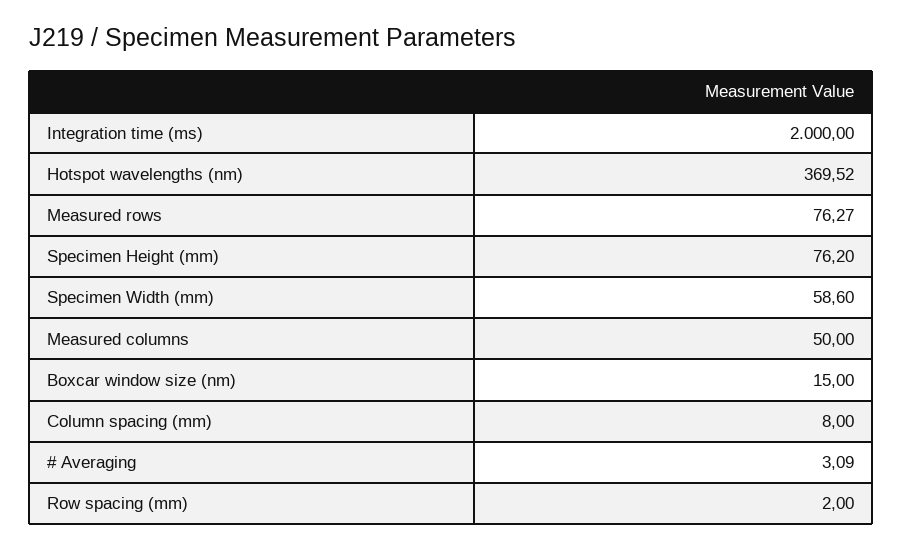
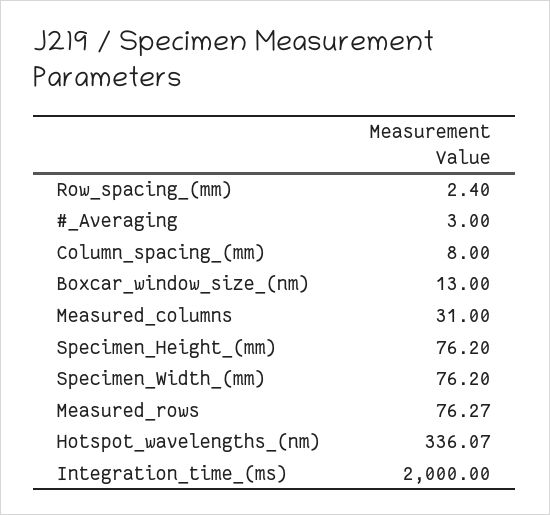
  {
    "Integration time (ms)": 2000,
-   "Hotspot wavelengths (nm)": 369.52,
+   "Hotspot wavelengths (nm)": 336.07,
    "Measured rows": 76.27,
    "Specimen Height (mm)": 76.2,
-   "Specimen Width (mm)": 58.6,
+   "Specimen Width (mm)": 76.2,
-   "Measured columns": 50,
+   "Measured columns": 31,
-   "Boxcar window size (nm)": 15,
+   "Boxcar window size (nm)": 13,
    "Column spacing (mm)": 8,
-   "# Averaging": 3.09,
+   "# Averaging": 3,
-   "Row spacing (mm)": 2
+   "Row spacing (mm)": 2.4
  }

